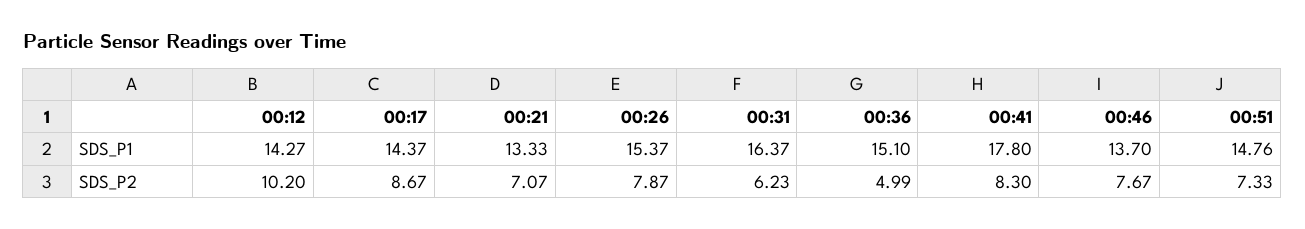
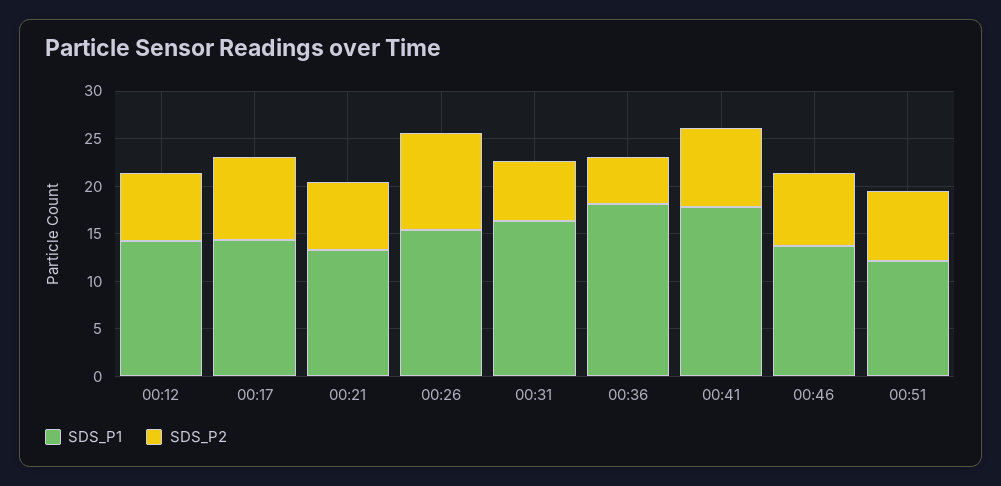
  {
    "SDS_P1": {
      "00:12": 14.27,
      "00:17": 14.37,
      "00:21": 13.33,
      "00:26": 15.37,
      "00:31": 16.37,
-     "00:36": 15.1,
+     "00:36": 18,
      "00:41": 17.8,
      "00:46": 13.7,
-     "00:51": 14.76
+     "00:51": 12
    },
    "SDS_P2": {
-     "00:12": 10.2,
+     "00:12": 7,
      "00:17": 8.67,
      "00:21": 7.07,
-     "00:26": 7.87,
+     "00:26": 10,
      "00:31": 6.23,
      "00:36": 4.99,
      "00:41": 8.3,
      "00:46": 7.67,
      "00:51": 7.33
    }
  }

